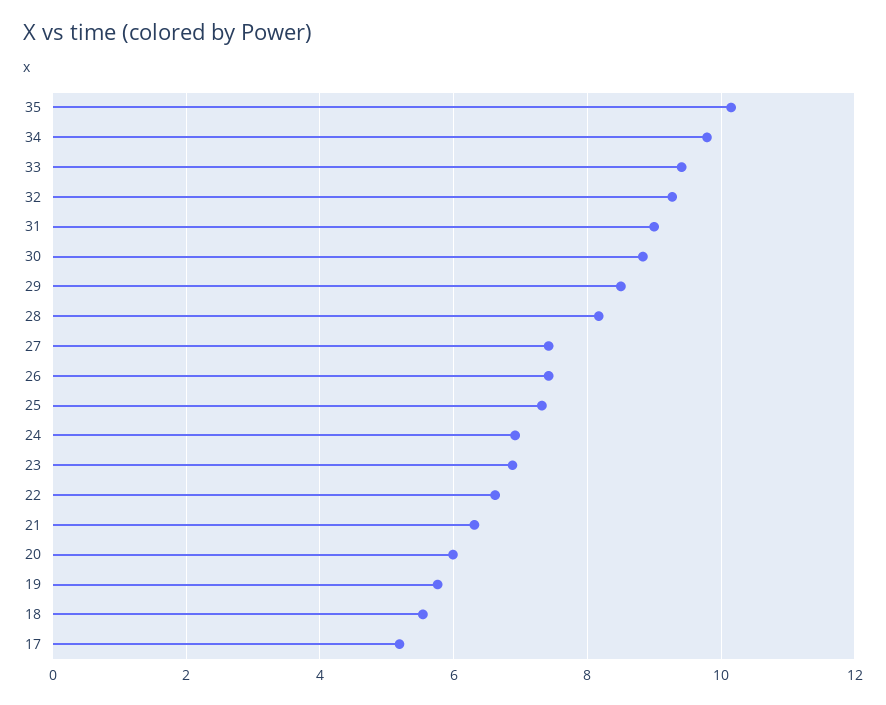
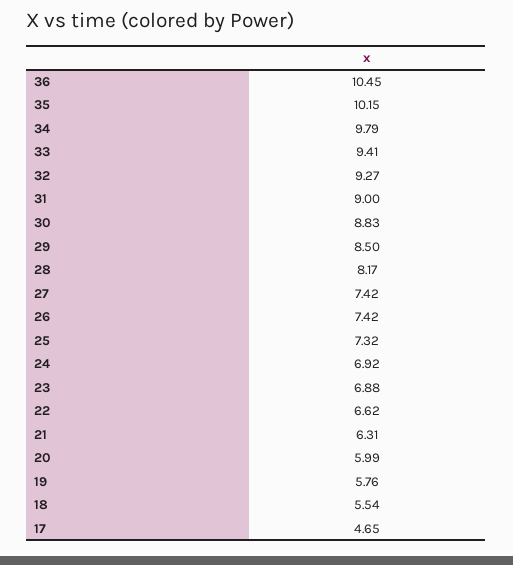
  {
    "35": 10.15,
    "34": 9.79,
    "33": 9.41,
    "32": 9.27,
    "31": 9,
    "30": 8.83,
    "29": 8.5,
    "28": 8.17,
    "27": 7.42,
    "26": 7.42,
    "25": 7.32,
    "24": 6.92,
    "23": 6.88,
    "22": 6.62,
    "21": 6.31,
    "20": 5.99,
    "19": 5.76,
    "18": 5.54,
-   "17": 5.2
+   "17": 4.65,
+   "36": 10.45
  }

